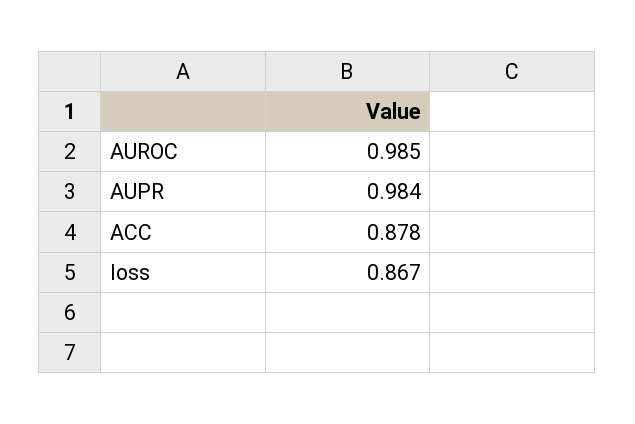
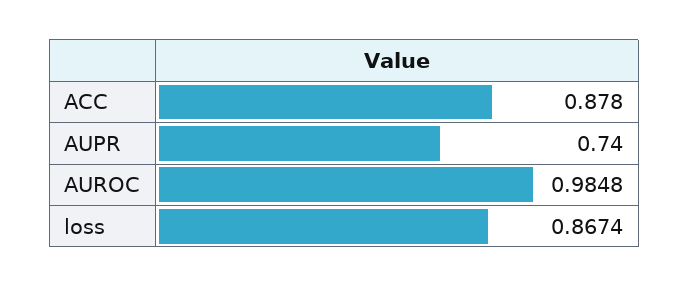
  {
    "AUROC": 0.9848,
-   "AUPR": 0.984,
+   "AUPR": 0.74,
    "ACC": 0.878,
    "loss": 0.8674
  }

